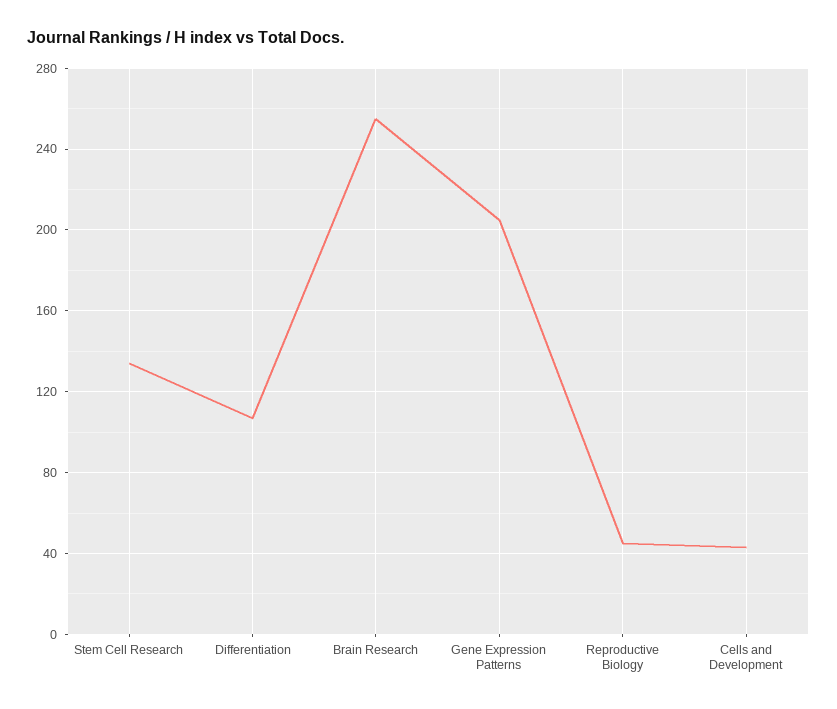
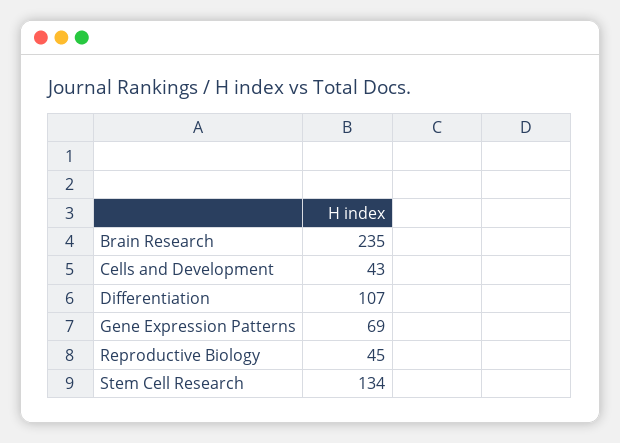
  {
    "Stem Cell Research": 134,
    "Differentiation": 107,
-   "Brain Research": 255,
+   "Brain Research": 235,
-   "Gene Expression Patterns": 205,
+   "Gene Expression Patterns": 69,
    "Reproductive Biology": 45,
    "Cells and Development": 43
  }

